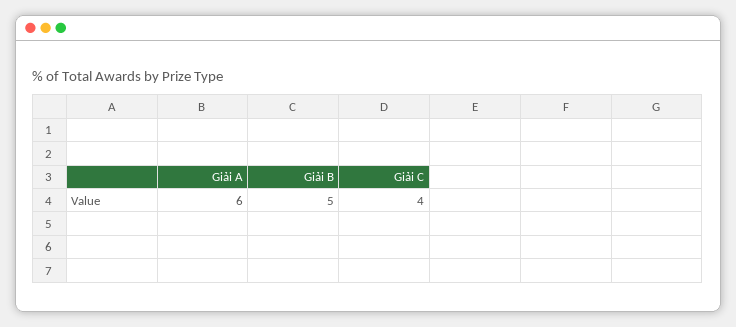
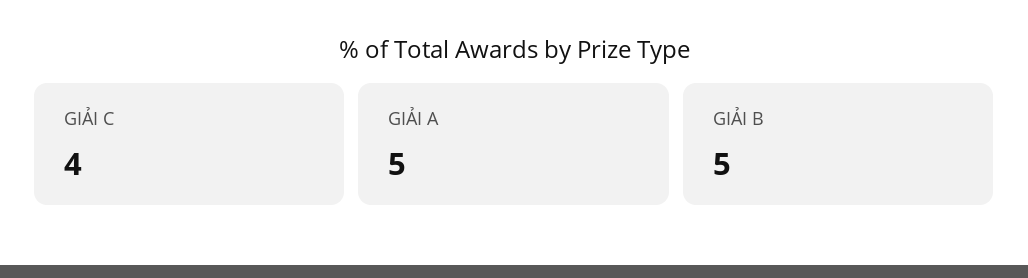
  {
-   "Giải A": 6,
+   "Giải A": 5,
    "Giải B": 5,
    "Giải C": 4
  }

